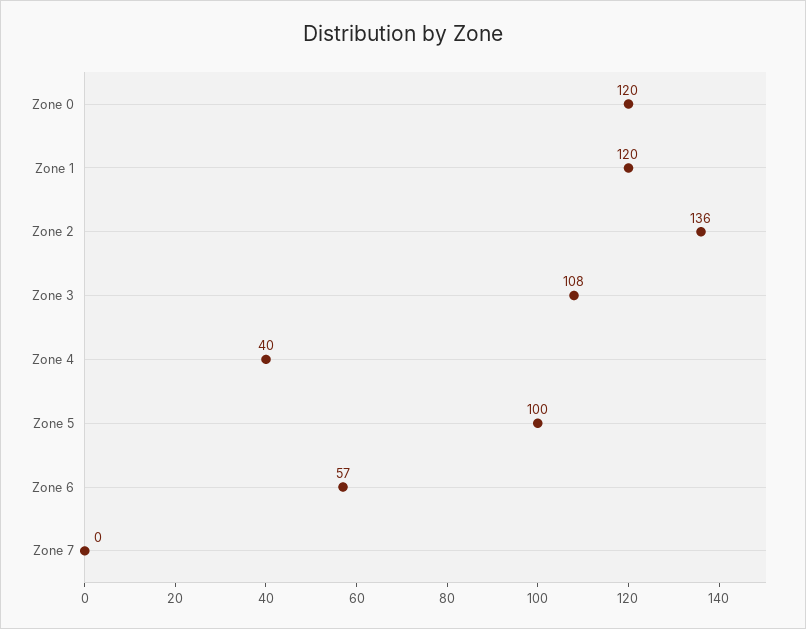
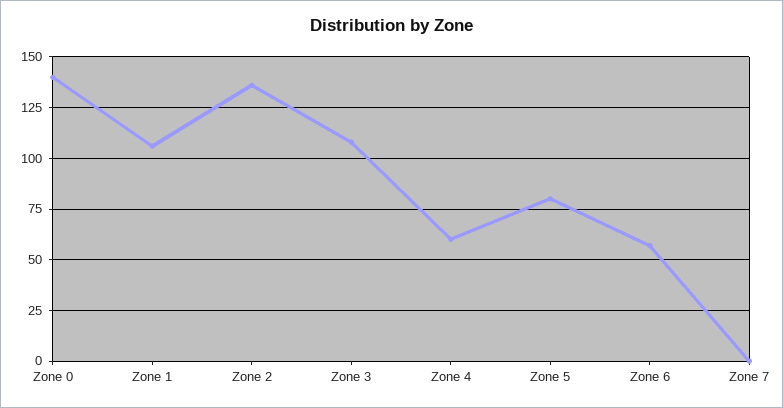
  {
-   "Zone 0": 120,
+   "Zone 0": 140,
-   "Zone 1": 120,
+   "Zone 1": 105,
    "Zone 2": 136,
    "Zone 3": 108,
-   "Zone 4": 40,
+   "Zone 4": 60,
-   "Zone 5": 100,
+   "Zone 5": 80,
    "Zone 6": 57,
    "Zone 7": 0
  }

